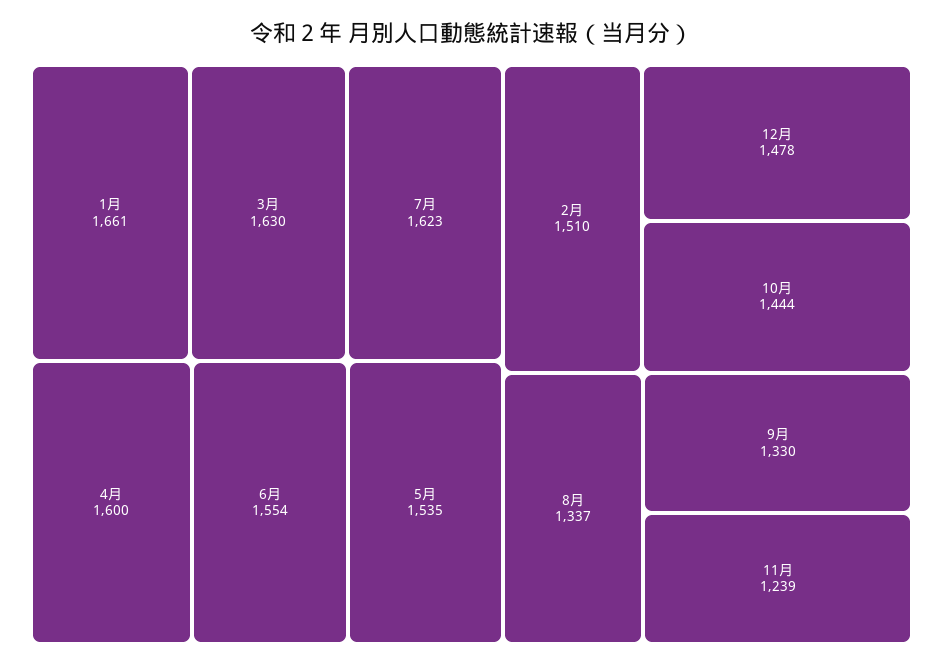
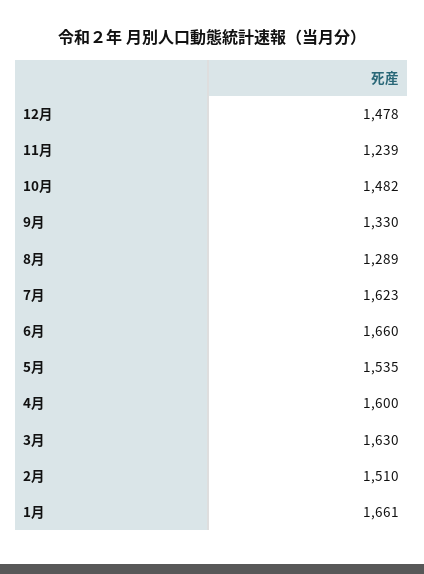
  {
    "1月": 1661,
    "3月": 1630,
    "7月": 1623,
    "4月": 1600,
-   "6月": 1554,
+   "6月": 1660,
    "5月": 1535,
    "2月": 1510,
    "12月": 1478,
-   "10月": 1444,
+   "10月": 1482,
-   "8月": 1337,
+   "8月": 1289,
    "9月": 1330,
    "11月": 1239
  }

